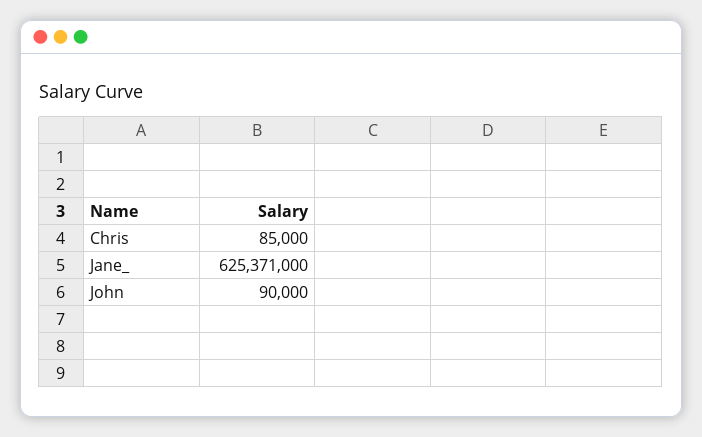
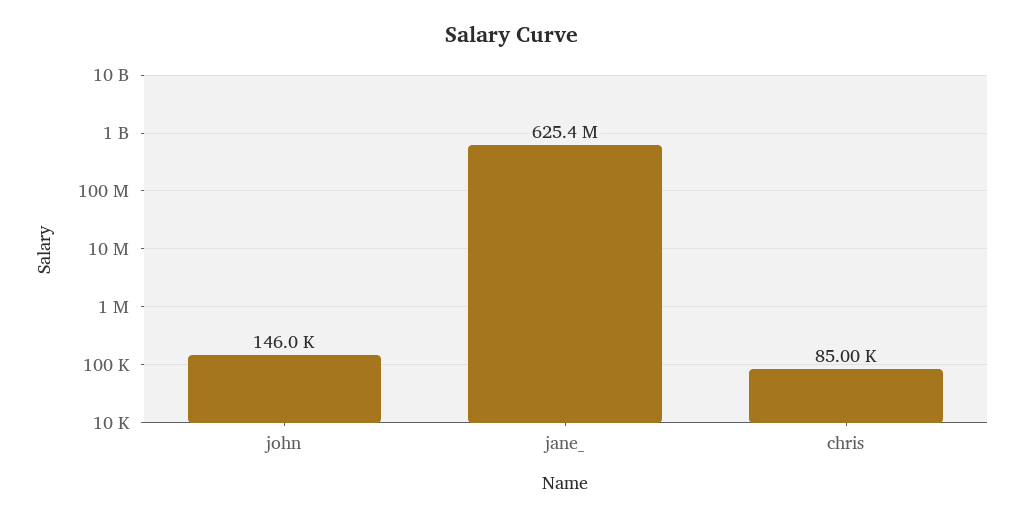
  {
    "Chris": 85000,
    "Jane_": 625371000,
-   "John": 90000
+   "John": 146000
  }

